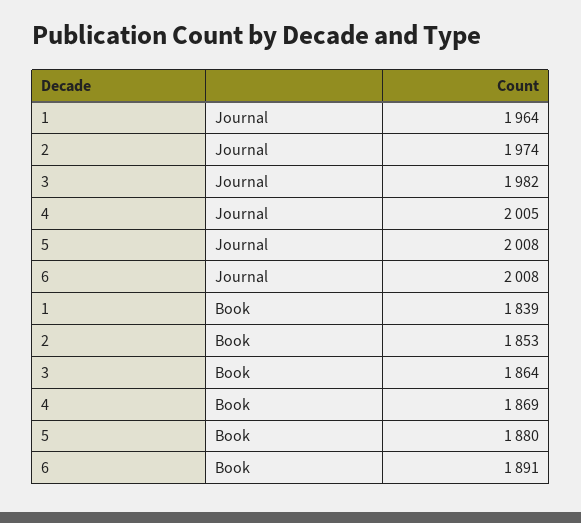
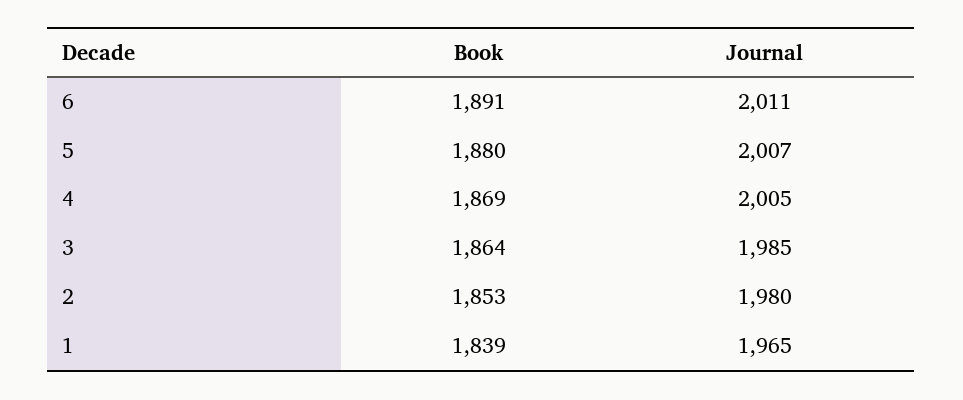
  {
    "1": {
-     "Journal": 1964,
+     "Journal": 1965,
      "Book": 1839
    },
    "2": {
-     "Journal": 1974,
+     "Journal": 1980,
      "Book": 1853
    },
    "3": {
-     "Journal": 1982,
+     "Journal": 1985,
      "Book": 1864
    },
    "4": {
      "Journal": 2005,
      "Book": 1869
    },
    "5": {
-     "Journal": 2008,
+     "Journal": 2007,
      "Book": 1880
    },
    "6": {
-     "Journal": 2008,
+     "Journal": 2011,
      "Book": 1891
    }
  }

